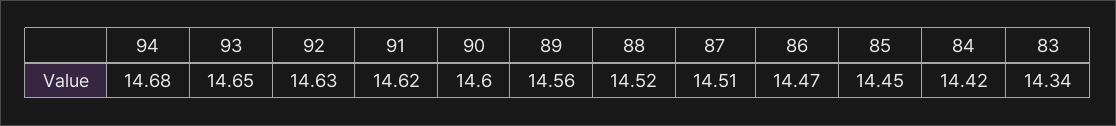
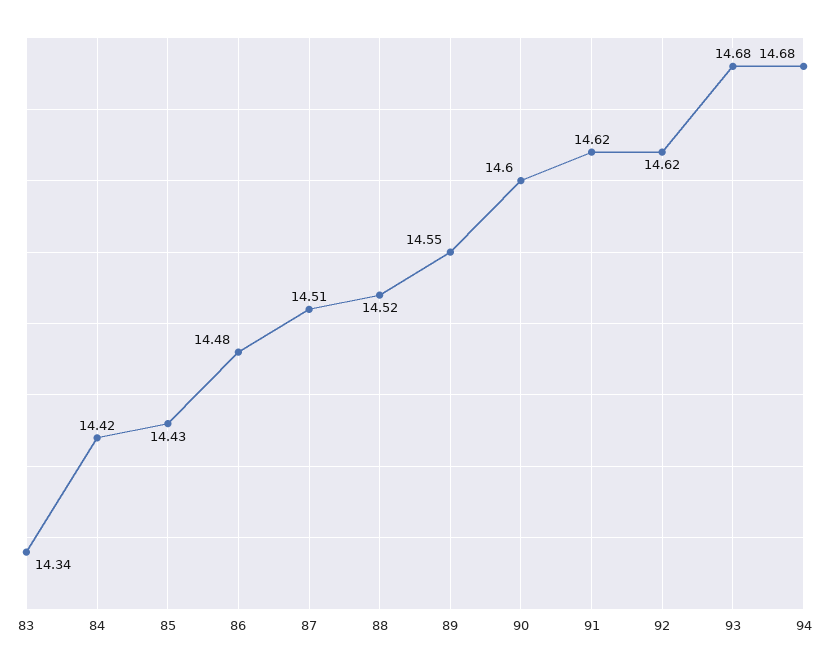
  {
    "94": 14.68,
-   "93": 14.65,
+   "93": 14.68,
-   "92": 14.63,
+   "92": 14.62,
    "91": 14.62,
    "90": 14.6,
-   "89": 14.56,
+   "89": 14.55,
    "88": 14.52,
    "87": 14.51,
-   "86": 14.47,
+   "86": 14.48,
-   "85": 14.45,
+   "85": 14.43,
    "84": 14.42,
    "83": 14.34
  }

